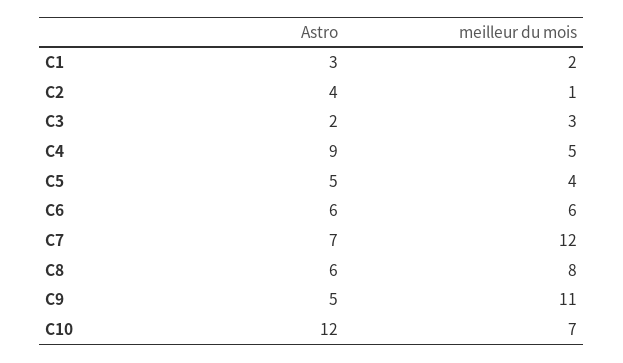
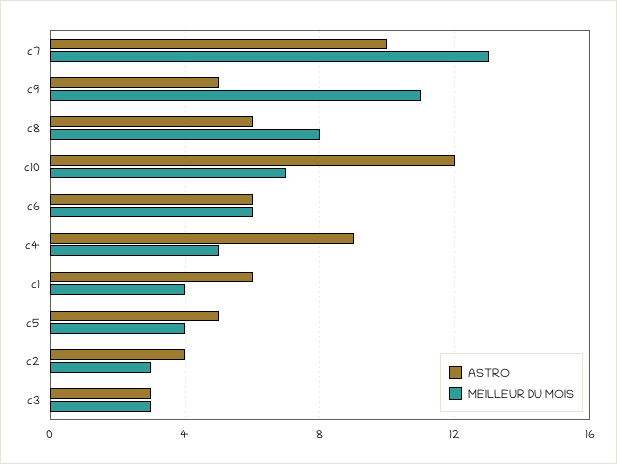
  {
    "Astro": {
-     "C1": 3,
+     "C1": 6,
      "C2": 4,
-     "C3": 2,
+     "C3": 3,
      "C4": 9,
      "C5": 5,
      "C6": 6,
-     "C7": 7,
+     "C7": 10,
      "C8": 6,
      "C9": 5,
      "C10": 12
    },
    "meilleur du mois": {
-     "C1": 2,
+     "C1": 4,
-     "C2": 1,
+     "C2": 3,
      "C3": 3,
      "C4": 5,
      "C5": 4,
      "C6": 6,
-     "C7": 12,
+     "C7": 13,
      "C8": 8,
      "C9": 11,
      "C10": 7
    }
  }

